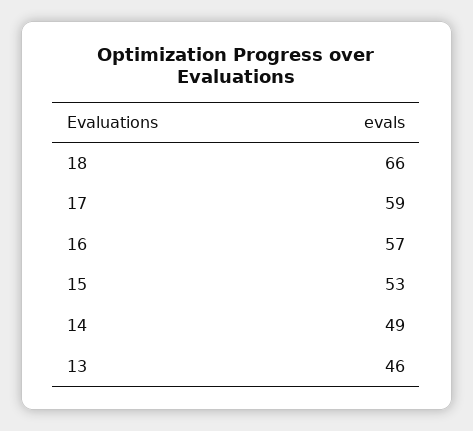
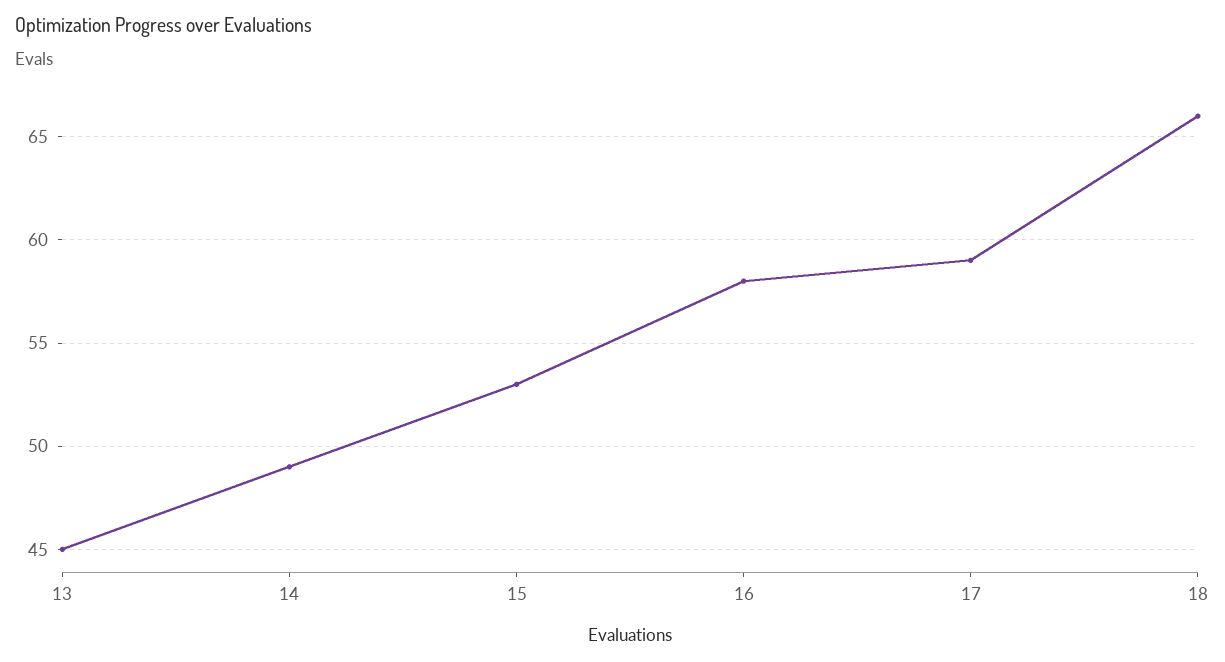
  {
    "18": 66,
    "17": 59,
-   "16": 57,
+   "16": 58,
    "15": 53,
    "14": 49,
-   "13": 46
+   "13": 45
  }

